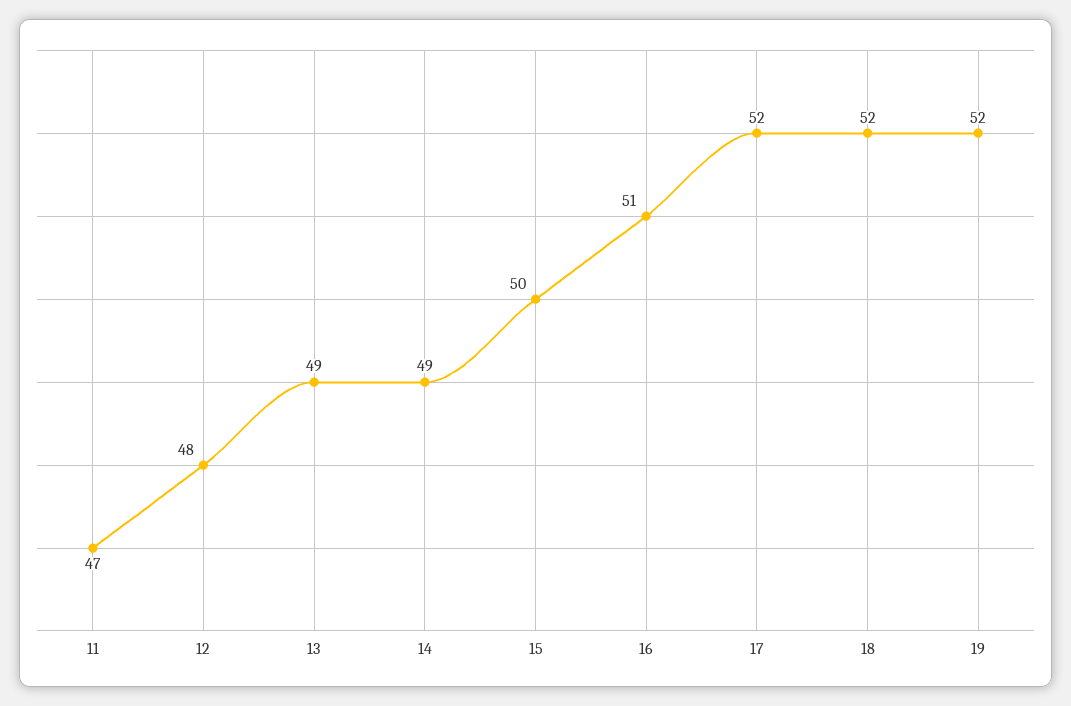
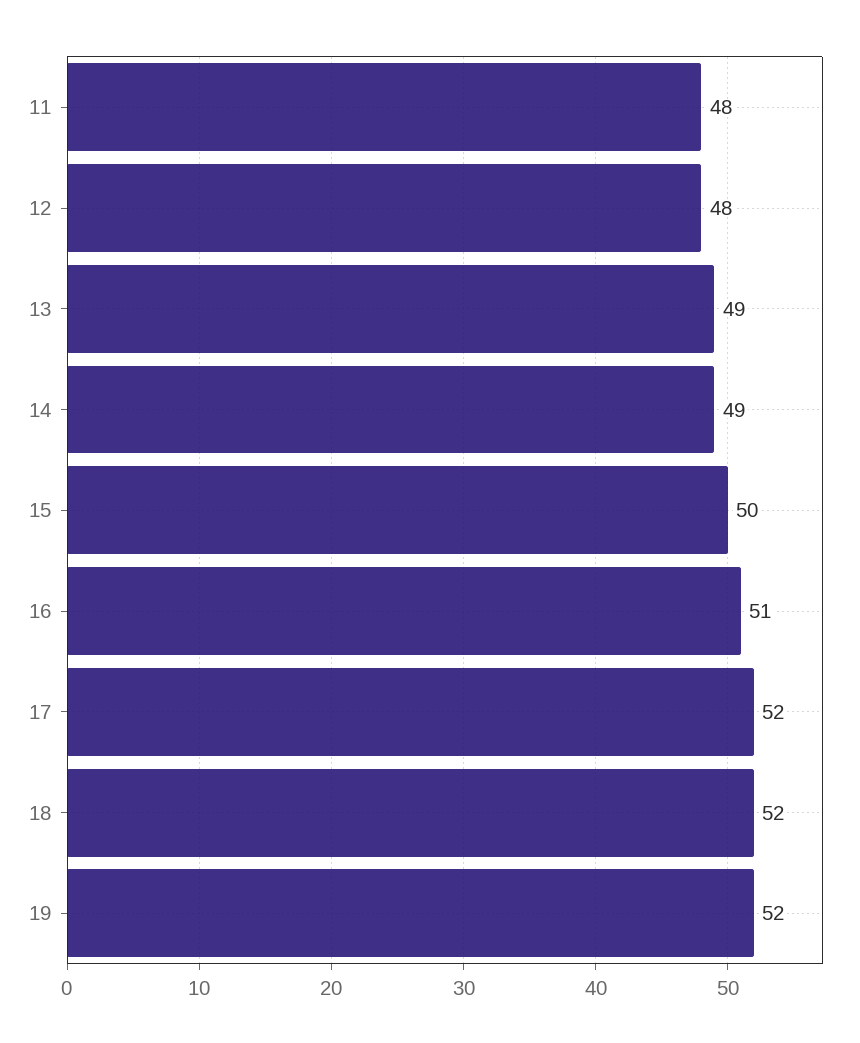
  {
-   "11": 47,
+   "11": 48,
    "12": 48,
    "13": 49,
    "14": 49,
    "15": 50,
    "16": 51,
    "17": 52,
    "18": 52,
    "19": 52
  }

